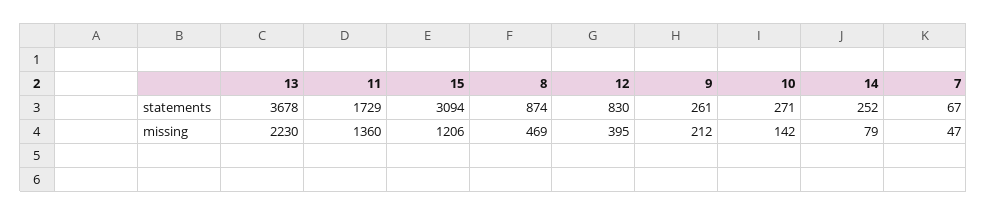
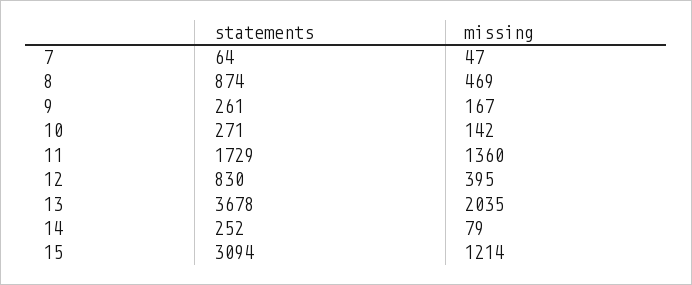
  {
    "13": {
      "statements": 3678,
-     "missing": 2230
+     "missing": 2035
    },
    "11": {
      "statements": 1729,
      "missing": 1360
    },
    "15": {
      "statements": 3094,
-     "missing": 1206
+     "missing": 1214
    },
    "8": {
      "statements": 874,
      "missing": 469
    },
    "12": {
      "statements": 830,
      "missing": 395
    },
    "9": {
      "statements": 261,
-     "missing": 212
+     "missing": 167
    },
    "10": {
      "statements": 271,
      "missing": 142
    },
    "14": {
      "statements": 252,
      "missing": 79
    },
    "7": {
-     "statements": 67,
+     "statements": 64,
      "missing": 47
    }
  }

